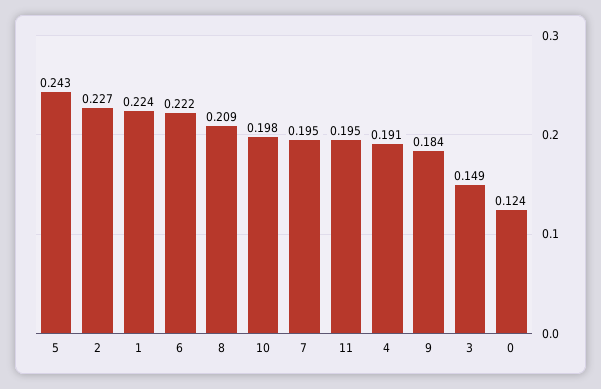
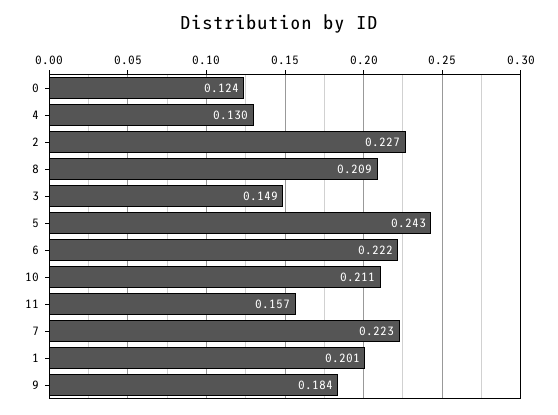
  {
    "5": 0.243,
    "2": 0.227,
-   "1": 0.224,
+   "1": 0.201,
    "6": 0.222,
    "8": 0.209,
-   "10": 0.198,
+   "10": 0.211,
-   "7": 0.195,
+   "7": 0.223,
-   "11": 0.195,
+   "11": 0.157,
-   "4": 0.191,
+   "4": 0.13,
    "9": 0.184,
    "3": 0.149,
    "0": 0.124
  }

